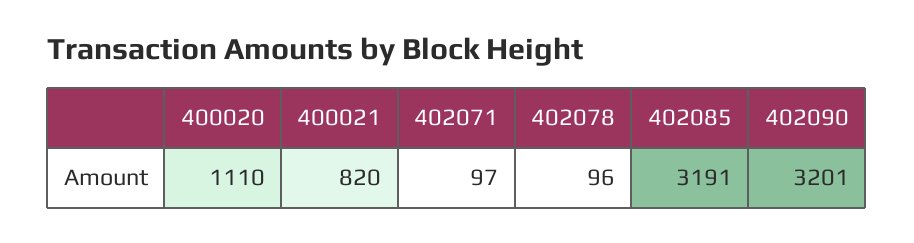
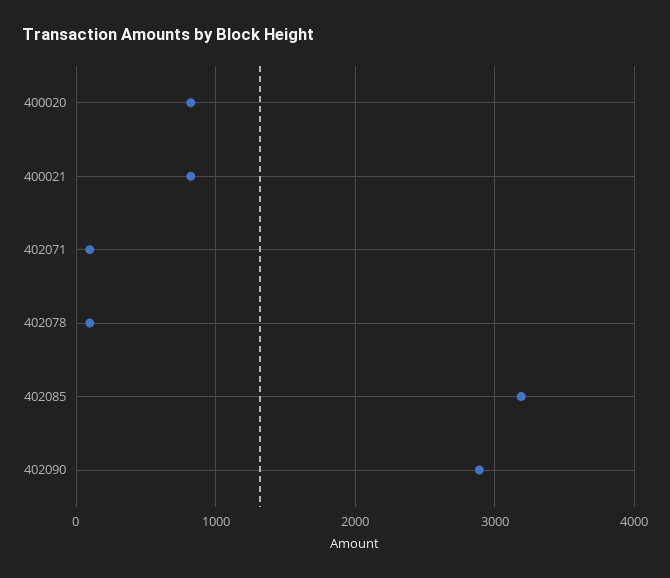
  {
-   "400020": 1110,
+   "400020": 800,
    "400021": 820,
    "402071": 97,
    "402078": 96,
    "402085": 3191,
-   "402090": 3201
+   "402090": 2900
  }

